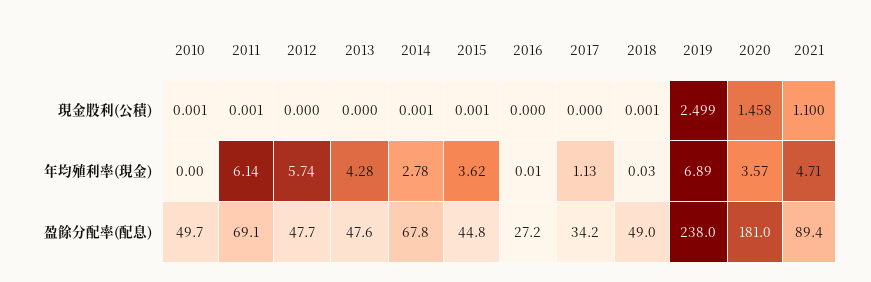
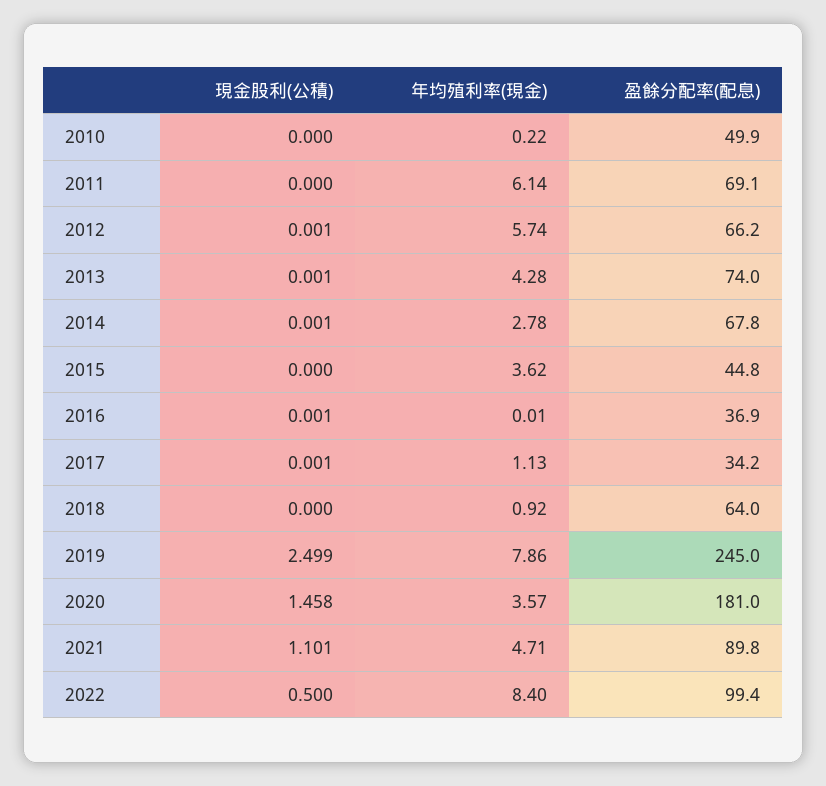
  {
    "2010": {
-     "現金股利(公積)": 0.001,
+     "現金股利(公積)": 0,
-     "年均殖利率(現金)": 0,
+     "年均殖利率(現金)": 0.22,
-     "盈餘分配率(配息)": 49.7
+     "盈餘分配率(配息)": 49.9
    },
    "2011": {
-     "現金股利(公積)": 0.001,
+     "現金股利(公積)": 0,
      "年均殖利率(現金)": 6.14,
      "盈餘分配率(配息)": 69.1
    },
    "2012": {
-     "現金股利(公積)": 0,
+     "現金股利(公積)": 0.001,
      "年均殖利率(現金)": 5.74,
-     "盈餘分配率(配息)": 47.7
+     "盈餘分配率(配息)": 66.2
    },
    "2013": {
-     "現金股利(公積)": 0,
+     "現金股利(公積)": 0.001,
      "年均殖利率(現金)": 4.28,
-     "盈餘分配率(配息)": 47.6
+     "盈餘分配率(配息)": 74
    },
    "2014": {
      "現金股利(公積)": 0.001,
      "年均殖利率(現金)": 2.78,
      "盈餘分配率(配息)": 67.8
    },
    "2015": {
-     "現金股利(公積)": 0.001,
+     "現金股利(公積)": 0,
      "年均殖利率(現金)": 3.62,
      "盈餘分配率(配息)": 44.8
    },
    "2016": {
-     "現金股利(公積)": 0,
+     "現金股利(公積)": 0.001,
      "年均殖利率(現金)": 0.01,
-     "盈餘分配率(配息)": 27.2
+     "盈餘分配率(配息)": 36.9
    },
    "2017": {
-     "現金股利(公積)": 0,
+     "現金股利(公積)": 0.001,
      "年均殖利率(現金)": 1.13,
      "盈餘分配率(配息)": 34.2
    },
    "2018": {
-     "現金股利(公積)": 0.001,
+     "現金股利(公積)": 0,
-     "年均殖利率(現金)": 0.03,
+     "年均殖利率(現金)": 0.92,
-     "盈餘分配率(配息)": 49
+     "盈餘分配率(配息)": 64
    },
    "2019": {
      "現金股利(公積)": 2.499,
-     "年均殖利率(現金)": 6.89,
+     "年均殖利率(現金)": 7.86,
-     "盈餘分配率(配息)": 238
+     "盈餘分配率(配息)": 245
    },
    "2020": {
      "現金股利(公積)": 1.458,
      "年均殖利率(現金)": 3.57,
      "盈餘分配率(配息)": 181
    },
    "2021": {
-     "現金股利(公積)": 1.1,
+     "現金股利(公積)": 1.101,
      "年均殖利率(現金)": 4.71,
-     "盈餘分配率(配息)": 89.4
+     "盈餘分配率(配息)": 89.8
-   }
+   },
+   "2022": {
+     "現金股利(公積)": 0.5,
+     "年均殖利率(現金)": 8.4,
+     "盈餘分配率(配息)": 99.4
+   }
  }

